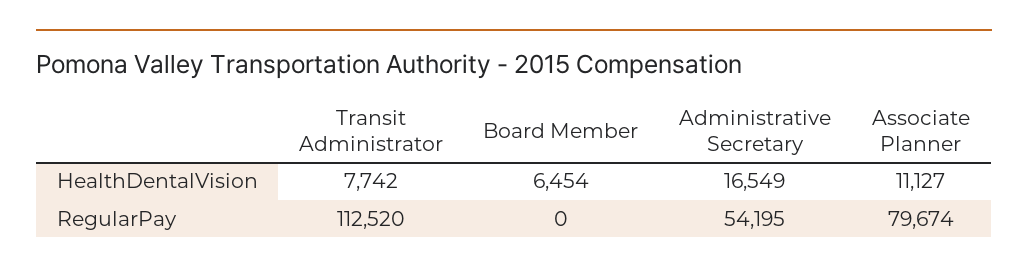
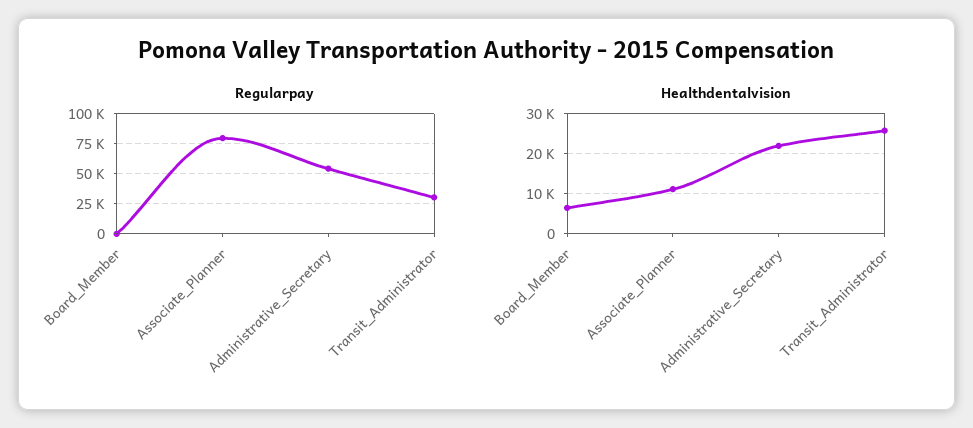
  {
    "HealthDentalVision": {
-     "Transit Administrator": 7742,
+     "Transit Administrator": 26000,
      "Board Member": 6454,
-     "Administrative Secretary": 16549,
+     "Administrative Secretary": 22000,
      "Associate Planner": 11127
    },
    "RegularPay": {
-     "Transit Administrator": 112520,
+     "Transit Administrator": 30000,
      "Board Member": 0,
      "Administrative Secretary": 54195,
      "Associate Planner": 79674
    }
  }

